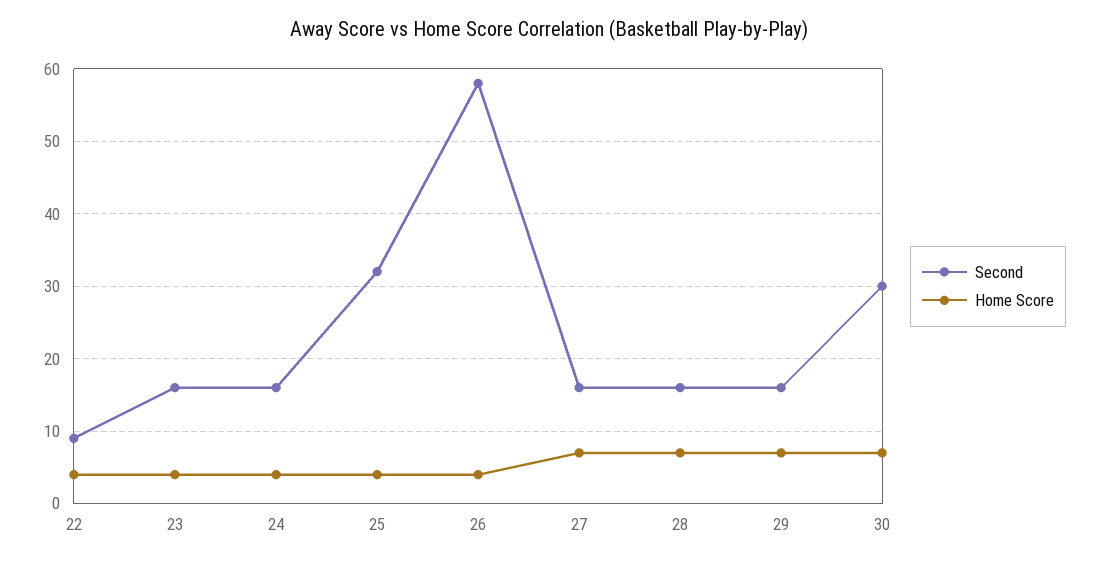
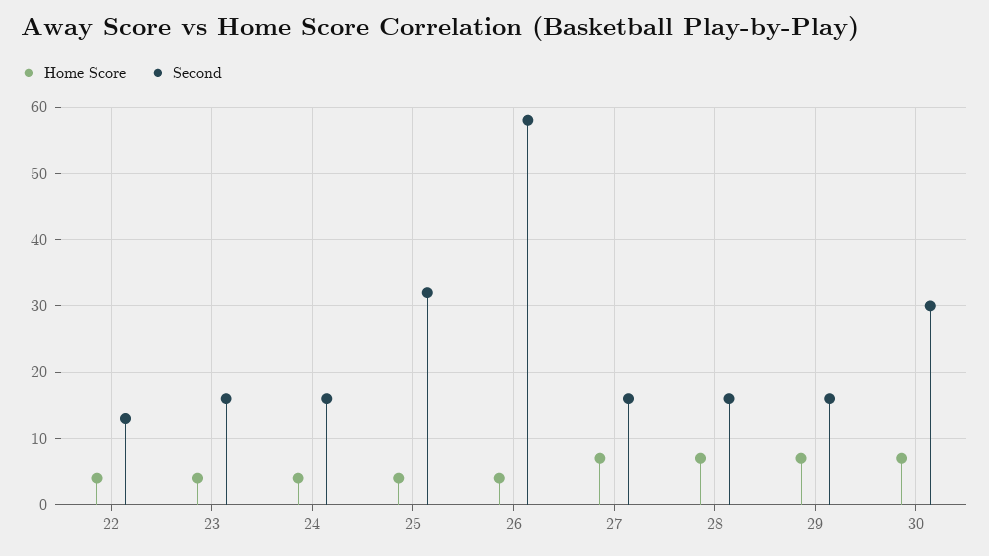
  {
    "Second": {
-     "22": 9,
+     "22": 13,
      "23": 16,
      "24": 16,
      "25": 32,
      "26": 58,
      "27": 16,
      "28": 16,
      "29": 16,
      "30": 30
    },
    "Home Score": {
      "22": 4,
      "23": 4,
      "24": 4,
      "25": 4,
      "26": 4,
      "27": 7,
      "28": 7,
      "29": 7,
      "30": 7
    }
  }

